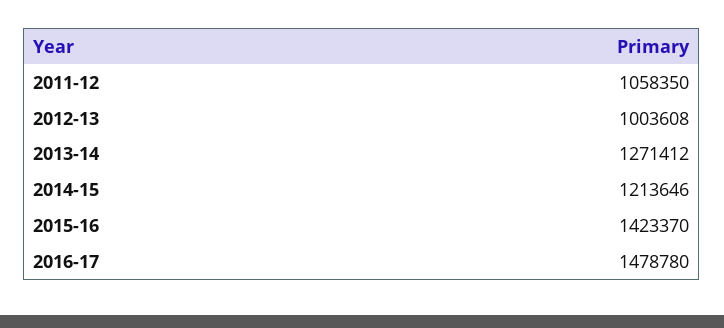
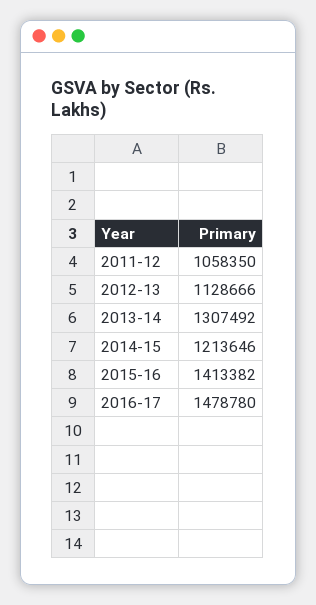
  {
    "2011-12": 1058350,
-   "2012-13": 1003608,
+   "2012-13": 1128666,
-   "2013-14": 1271412,
+   "2013-14": 1307492,
    "2014-15": 1213646,
-   "2015-16": 1423370,
+   "2015-16": 1413382,
    "2016-17": 1478780
  }

